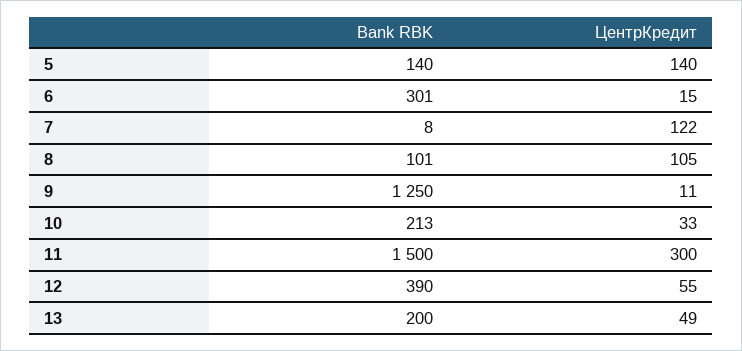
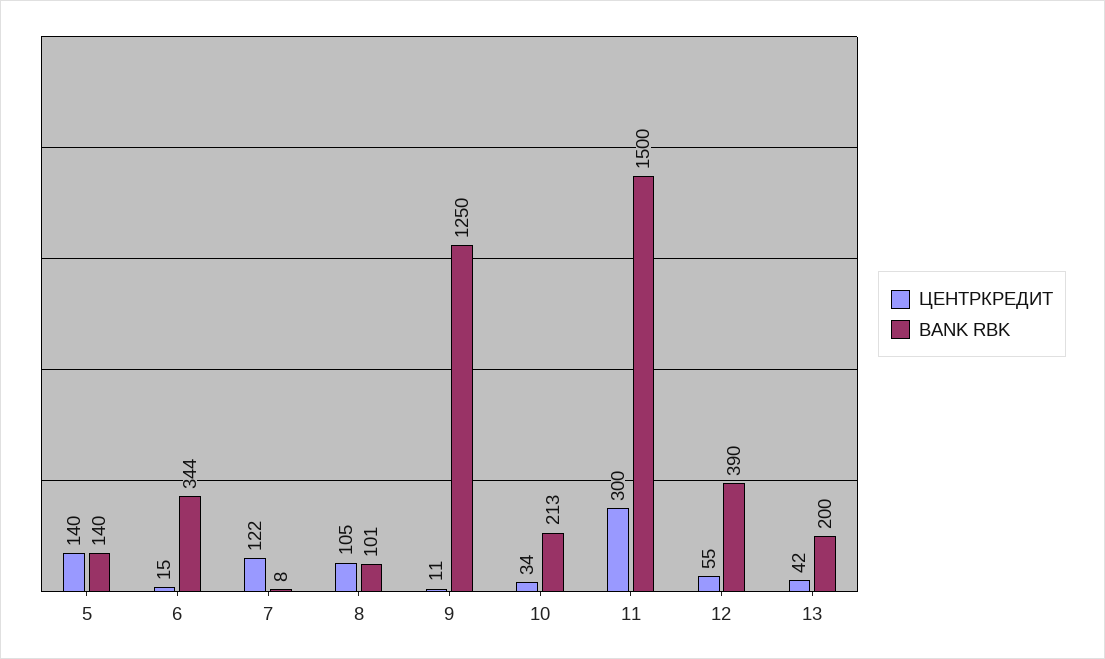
  {
    "Bank RBK": {
      "5": 140,
-     "6": 301,
+     "6": 344,
      "7": 8,
      "8": 101,
      "9": 1250,
      "10": 213,
      "11": 1500,
      "12": 390,
      "13": 200
    },
    "ЦентрКредит": {
      "5": 140,
      "6": 15,
      "7": 122,
      "8": 105,
      "9": 11,
-     "10": 33,
+     "10": 34,
      "11": 300,
      "12": 55,
-     "13": 49
+     "13": 42
    }
  }

